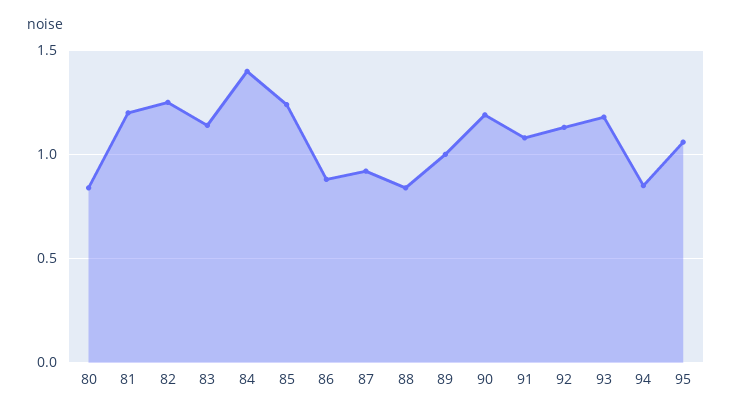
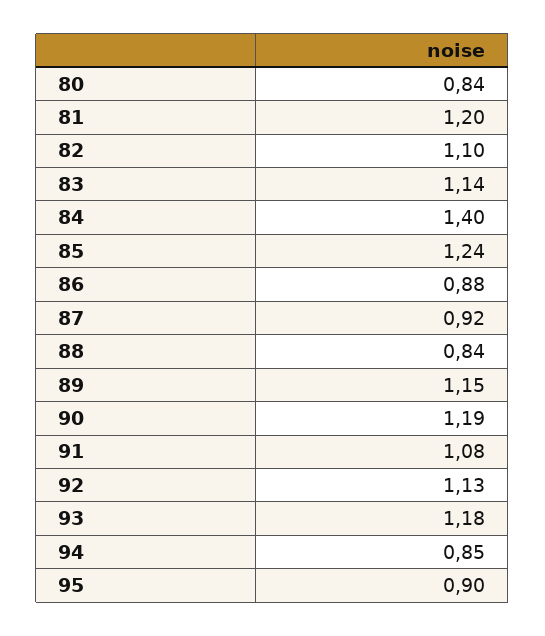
  {
    "80": 0.84,
    "81": 1.2,
-   "82": 1.25,
+   "82": 1.1,
    "83": 1.14,
    "84": 1.4,
    "85": 1.24,
    "86": 0.88,
    "87": 0.92,
    "88": 0.84,
-   "89": 1,
+   "89": 1.15,
    "90": 1.19,
    "91": 1.08,
    "92": 1.13,
    "93": 1.18,
    "94": 0.85,
-   "95": 1.05
+   "95": 0.9
  }

